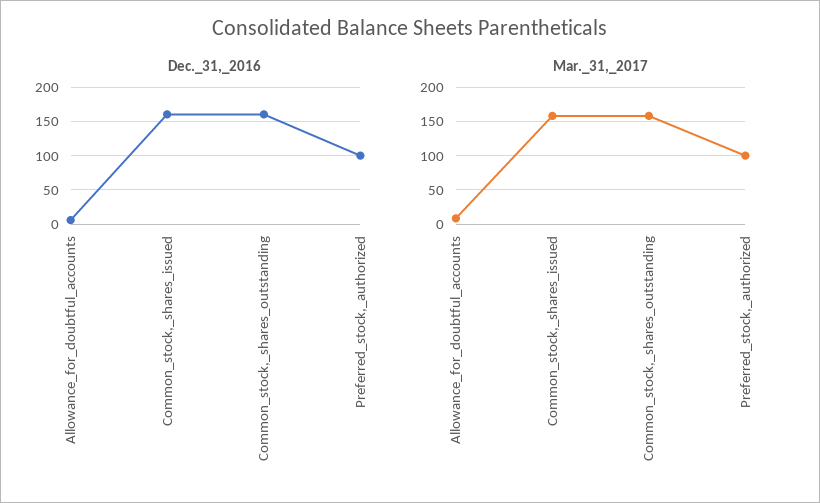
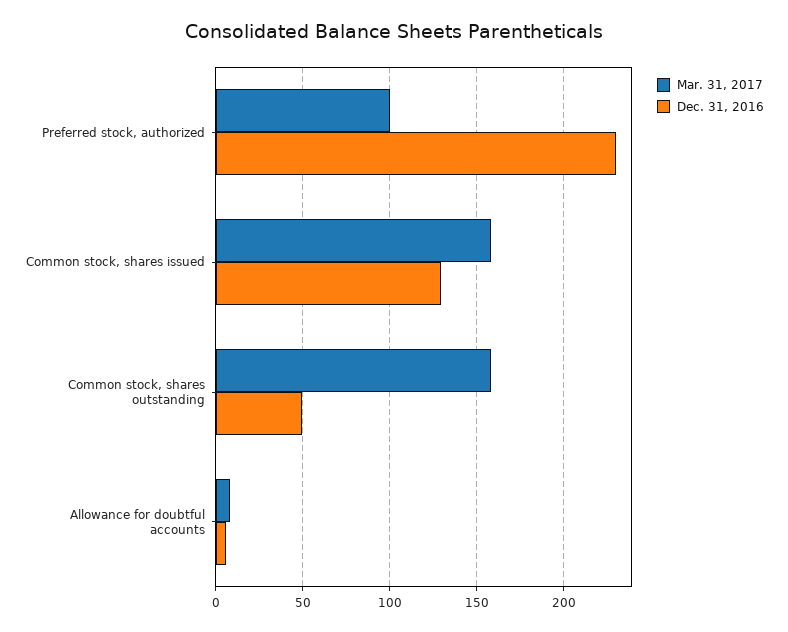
  {
    "Dec._31,_2016": {
      "Allowance_for_doubtful_accounts": 5,
-     "Common_stock,_shares_issued": 160,
+     "Common_stock,_shares_issued": 130,
-     "Common_stock,_shares_outstanding": 160,
+     "Common_stock,_shares_outstanding": 50,
-     "Preferred_stock,_authorized": 100
+     "Preferred_stock,_authorized": 230
    },
    "Mar._31,_2017": {
      "Allowance_for_doubtful_accounts": 10,
      "Common_stock,_shares_issued": 160,
      "Common_stock,_shares_outstanding": 160,
      "Preferred_stock,_authorized": 100
    }
  }

